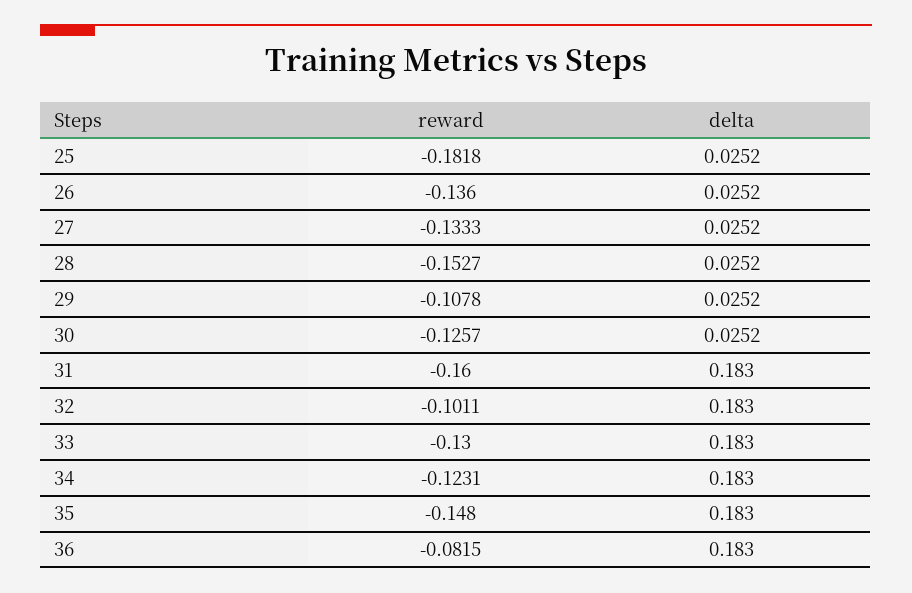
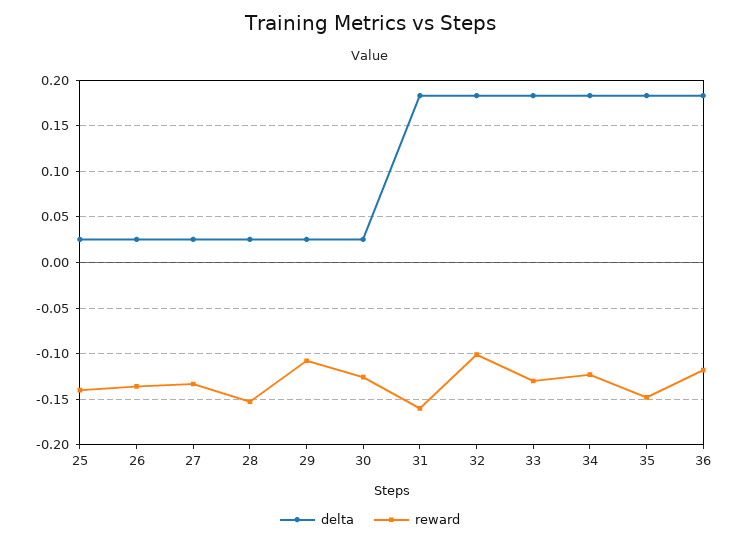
  {
    "reward": {
-     "25": -0.1818,
+     "25": -0.14,
      "26": -0.136,
      "27": -0.1333,
      "28": -0.1527,
      "29": -0.1078,
      "30": -0.1257,
      "31": -0.16,
      "32": -0.1011,
      "33": -0.13,
      "34": -0.1231,
      "35": -0.148,
-     "36": -0.0815
+     "36": -0.12
    },
    "delta": {
      "25": 0.0252,
      "26": 0.0252,
      "27": 0.0252,
      "28": 0.0252,
      "29": 0.0252,
      "30": 0.0252,
      "31": 0.183,
      "32": 0.183,
      "33": 0.183,
      "34": 0.183,
      "35": 0.183,
      "36": 0.183
    }
  }

